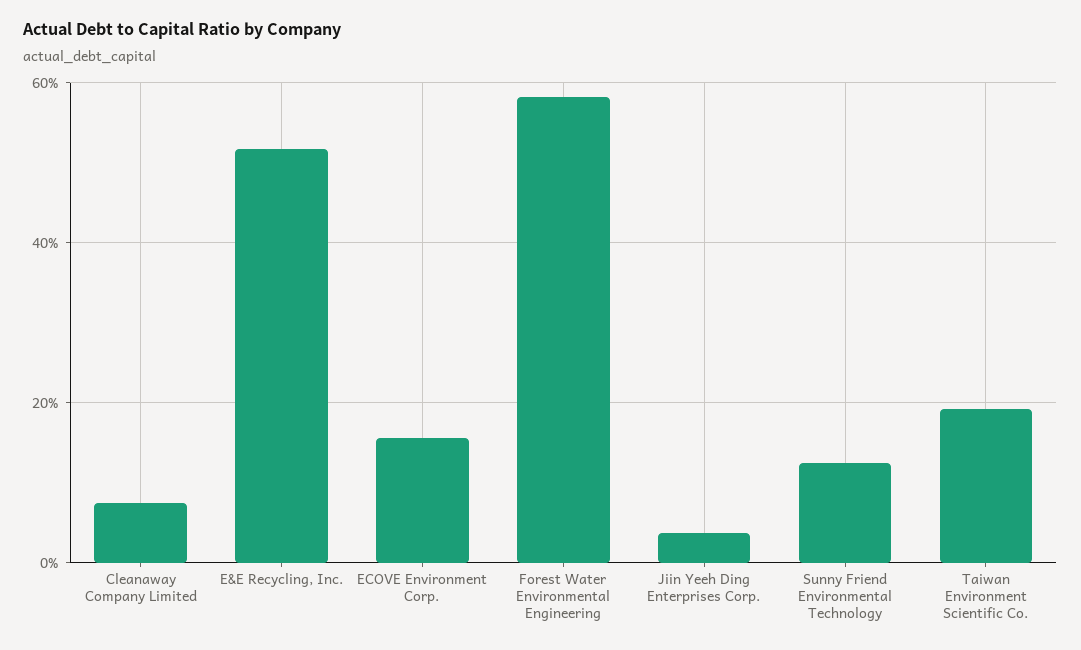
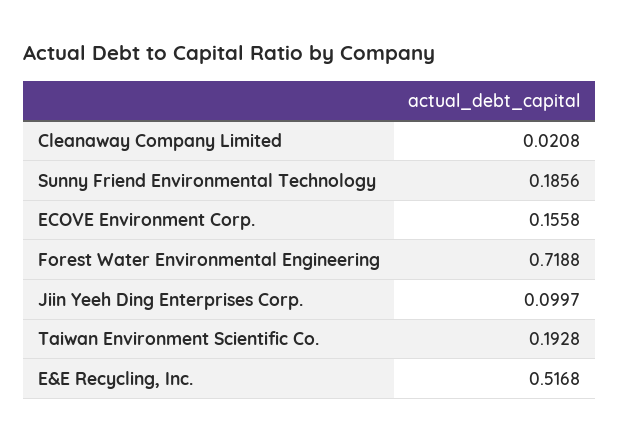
  {
-   "Cleanaway Company Limited": 0.08,
+   "Cleanaway Company Limited": 0.0208,
    "E&E Recycling, Inc.": 0.5168,
    "ECOVE Environment Corp.": 0.1558,
-   "Forest Water Environmental Engineering": 0.58,
+   "Forest Water Environmental Engineering": 0.7188,
-   "Jiin Yeeh Ding Enterprises Corp.": 0.04,
+   "Jiin Yeeh Ding Enterprises Corp.": 0.0997,
-   "Sunny Friend Environmental Technology": 0.12,
+   "Sunny Friend Environmental Technology": 0.1856,
    "Taiwan Environment Scientific Co.": 0.1928
  }

